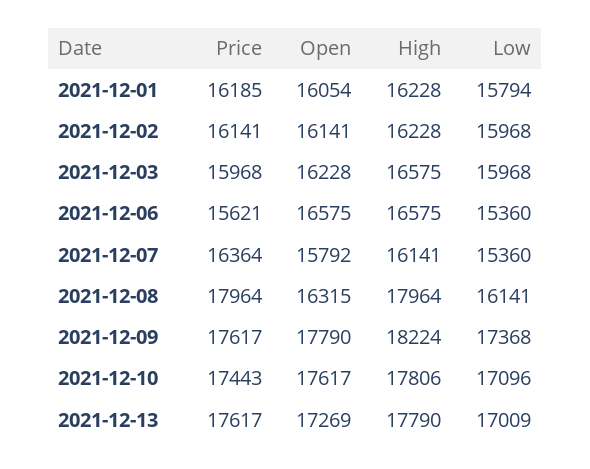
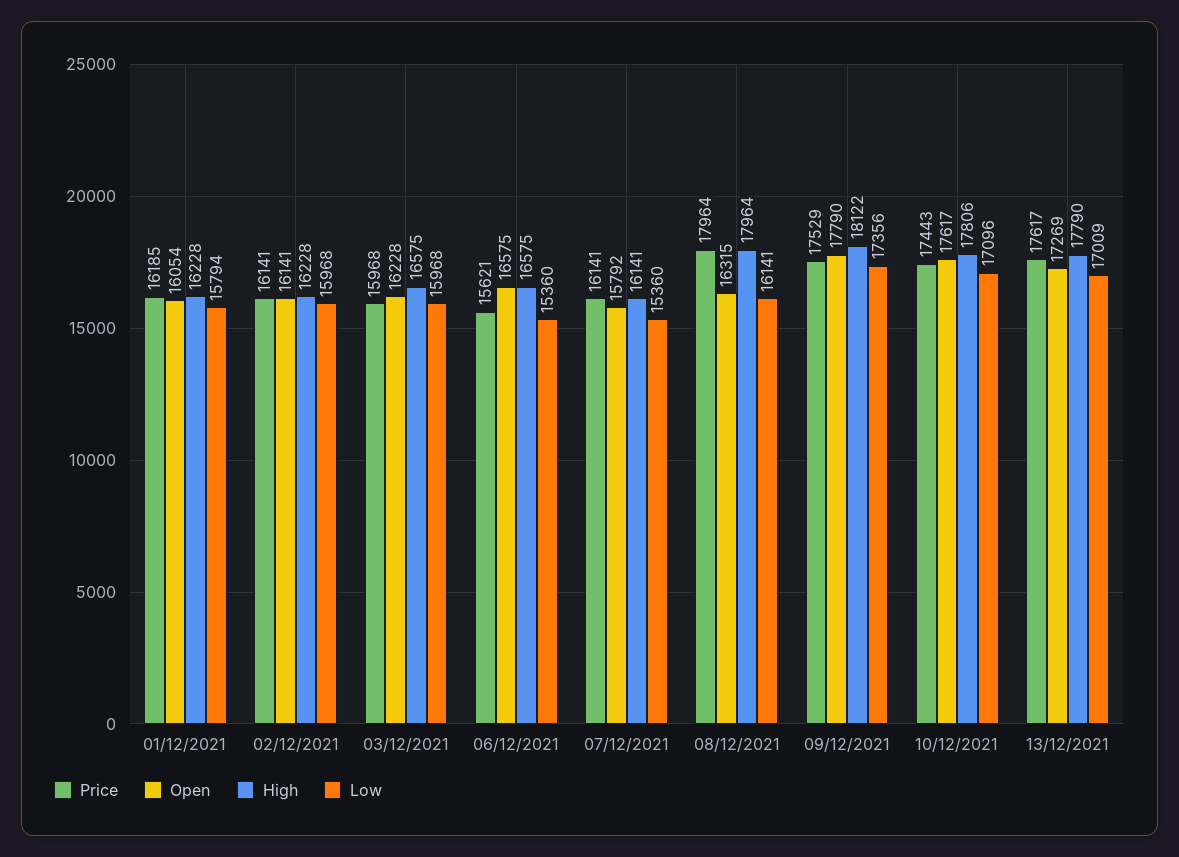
  {
    "Price": {
      "2021-12-01": 16185,
      "2021-12-02": 16141,
      "2021-12-03": 15968,
      "2021-12-06": 15621,
-     "2021-12-07": 16364,
+     "2021-12-07": 16141,
      "2021-12-08": 17964,
-     "2021-12-09": 17617,
+     "2021-12-09": 17529,
      "2021-12-10": 17443,
      "2021-12-13": 17617
    },
    "Open": {
      "2021-12-01": 16054,
      "2021-12-02": 16141,
      "2021-12-03": 16228,
      "2021-12-06": 16575,
      "2021-12-07": 15792,
      "2021-12-08": 16315,
      "2021-12-09": 17790,
      "2021-12-10": 17617,
      "2021-12-13": 17269
    },
    "High": {
      "2021-12-01": 16228,
      "2021-12-02": 16228,
      "2021-12-03": 16575,
      "2021-12-06": 16575,
      "2021-12-07": 16141,
      "2021-12-08": 17964,
-     "2021-12-09": 18224,
+     "2021-12-09": 18122,
      "2021-12-10": 17806,
      "2021-12-13": 17790
    },
    "Low": {
      "2021-12-01": 15794,
      "2021-12-02": 15968,
      "2021-12-03": 15968,
      "2021-12-06": 15360,
      "2021-12-07": 15360,
      "2021-12-08": 16141,
-     "2021-12-09": 17368,
+     "2021-12-09": 17356,
      "2021-12-10": 17096,
      "2021-12-13": 17009
    }
  }

